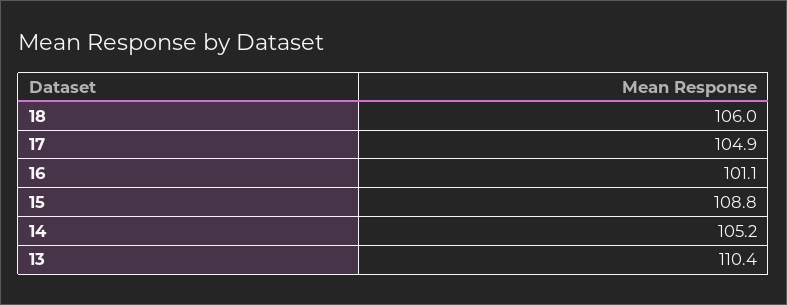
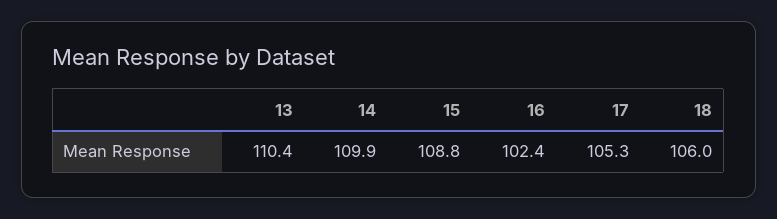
  {
    "18": 106,
-   "17": 104.9,
+   "17": 105.3,
-   "16": 101.1,
+   "16": 102.4,
    "15": 108.8,
-   "14": 105.2,
+   "14": 109.9,
    "13": 110.4
  }

